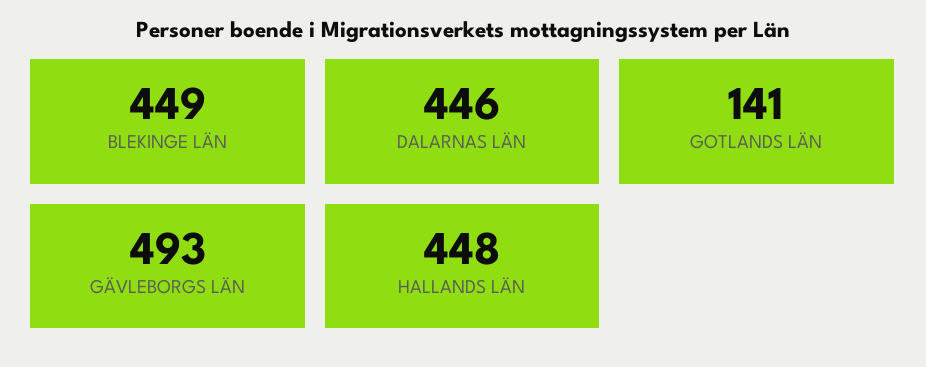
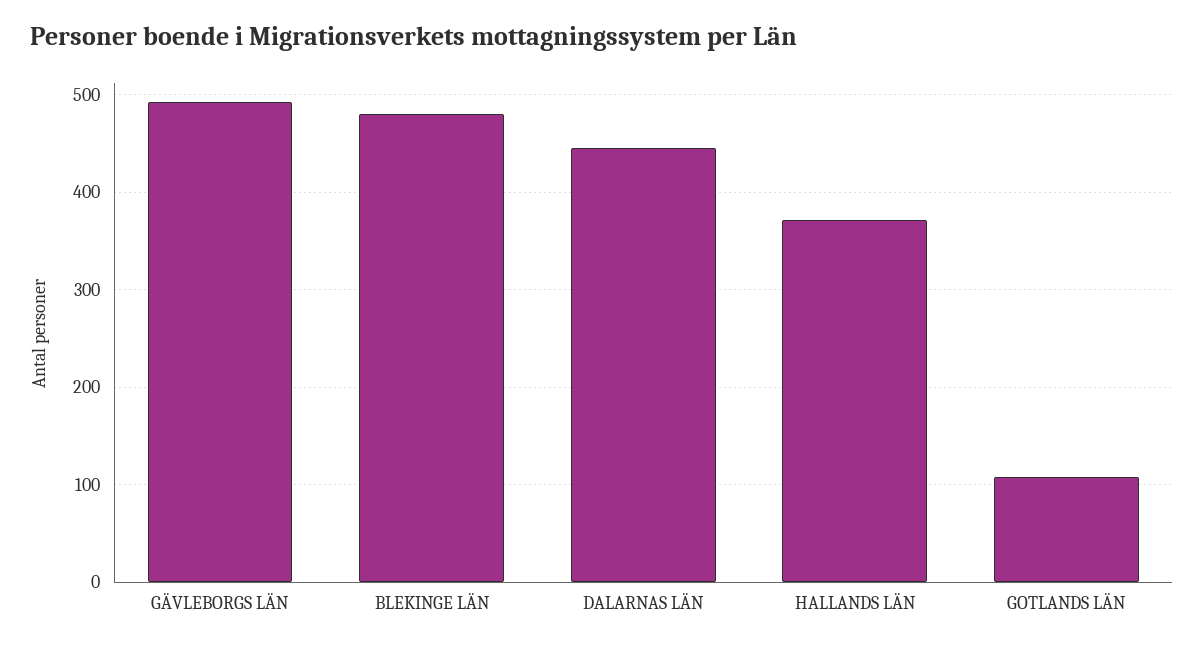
  {
-   "BLEKINGE LÄN": 449,
+   "BLEKINGE LÄN": 480,
    "DALARNAS LÄN": 446,
-   "GOTLANDS LÄN": 141,
+   "GOTLANDS LÄN": 110,
    "GÄVLEBORGS LÄN": 493,
-   "HALLANDS LÄN": 448
+   "HALLANDS LÄN": 370
  }

